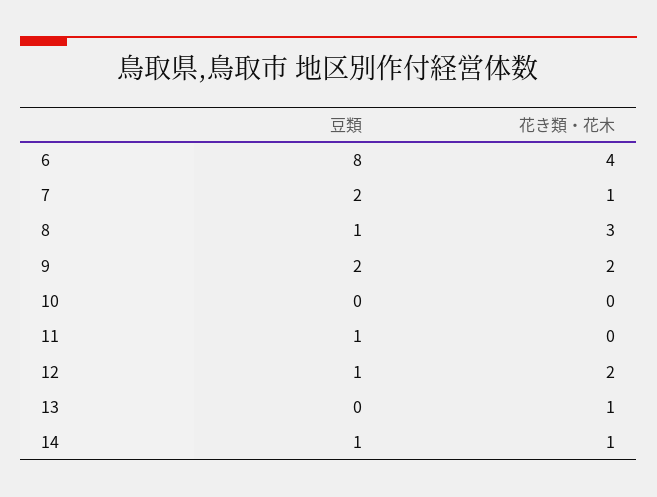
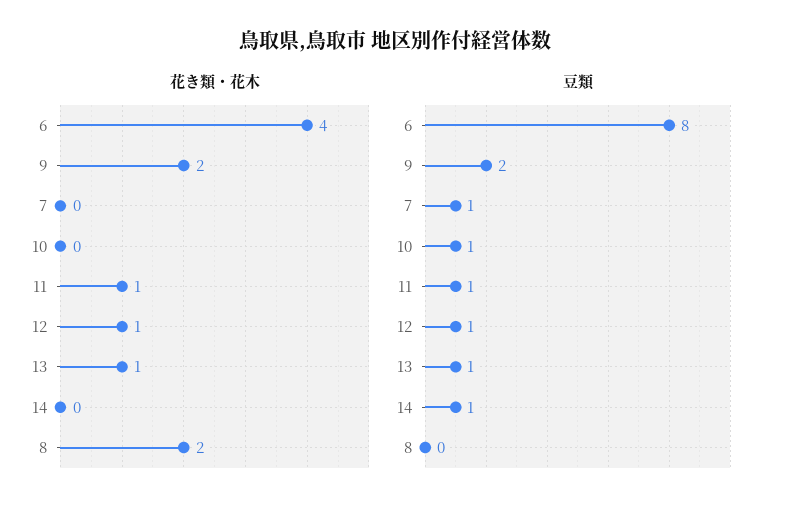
  {
    "豆類": {
      "6": 8,
-     "7": 2,
+     "7": 1,
-     "8": 1,
+     "8": 0,
      "9": 2,
-     "10": 0,
+     "10": 1,
      "11": 1,
      "12": 1,
-     "13": 0,
+     "13": 1,
      "14": 1
    },
    "花き類・花木": {
      "6": 4,
-     "7": 1,
+     "7": 0,
-     "8": 3,
+     "8": 2,
      "9": 2,
      "10": 0,
-     "11": 0,
+     "11": 1,
-     "12": 2,
+     "12": 1,
      "13": 1,
-     "14": 1
+     "14": 0
    }
  }

